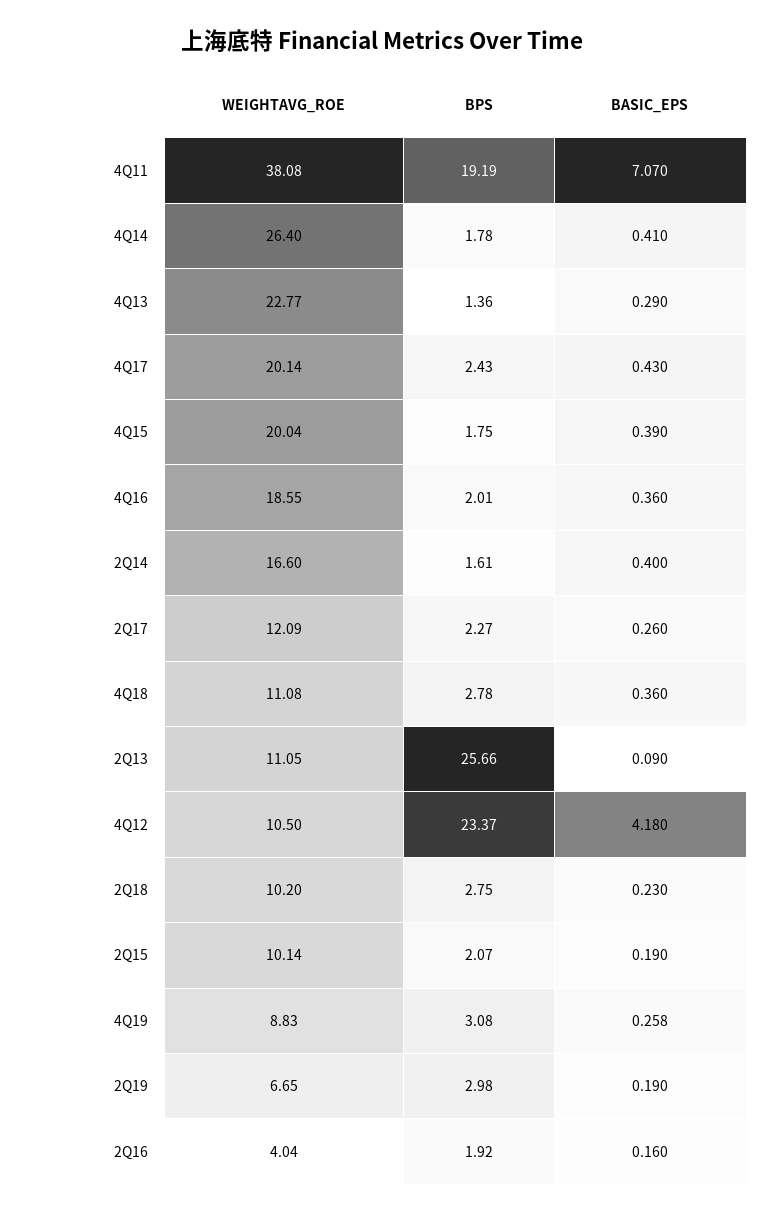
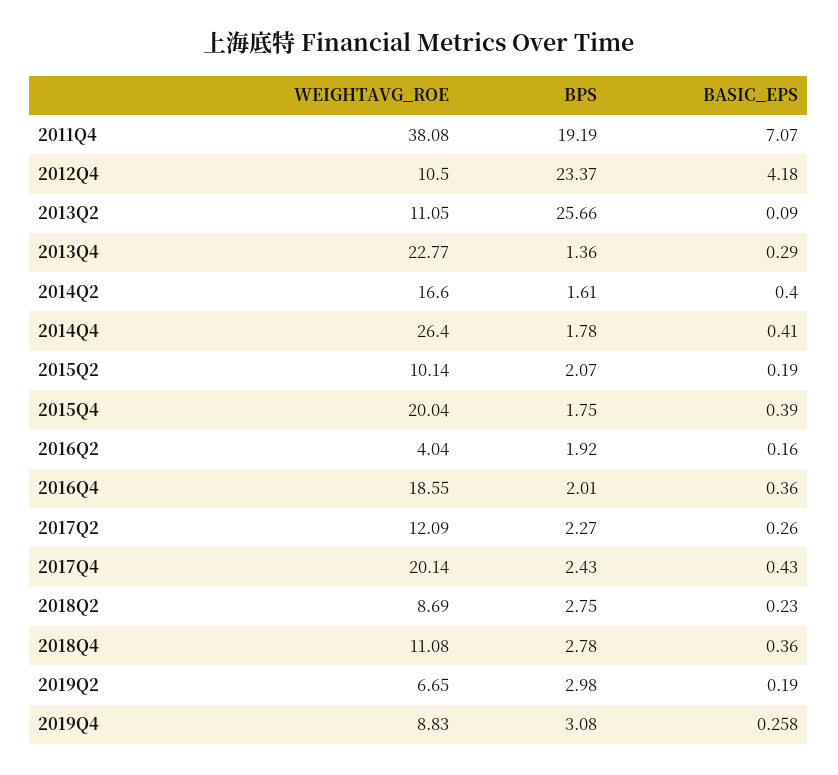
  {
    "WEIGHTAVG_ROE": {
      "4Q11": 38.08,
      "4Q14": 26.4,
      "4Q13": 22.77,
      "4Q17": 20.14,
      "4Q15": 20.04,
      "4Q16": 18.55,
      "2Q14": 16.6,
      "2Q17": 12.09,
      "4Q18": 11.08,
      "2Q13": 11.05,
      "4Q12": 10.5,
-     "2Q18": 10.2,
+     "2Q18": 8.69,
      "2Q15": 10.14,
      "4Q19": 8.83,
      "2Q19": 6.65,
      "2Q16": 4.04
    },
    "BPS": {
      "4Q11": 19.19,
      "4Q14": 1.78,
      "4Q13": 1.36,
      "4Q17": 2.43,
      "4Q15": 1.75,
      "4Q16": 2.01,
      "2Q14": 1.61,
      "2Q17": 2.27,
      "4Q18": 2.78,
      "2Q13": 25.66,
      "4Q12": 23.37,
      "2Q18": 2.75,
      "2Q15": 2.07,
      "4Q19": 3.08,
      "2Q19": 2.98,
      "2Q16": 1.92
    },
    "BASIC_EPS": {
      "4Q11": 7.07,
      "4Q14": 0.41,
      "4Q13": 0.29,
      "4Q17": 0.43,
      "4Q15": 0.39,
      "4Q16": 0.36,
      "2Q14": 0.4,
      "2Q17": 0.26,
      "4Q18": 0.36,
      "2Q13": 0.09,
      "4Q12": 4.18,
      "2Q18": 0.23,
      "2Q15": 0.19,
      "4Q19": 0.258,
      "2Q19": 0.19,
      "2Q16": 0.16
    }
  }

